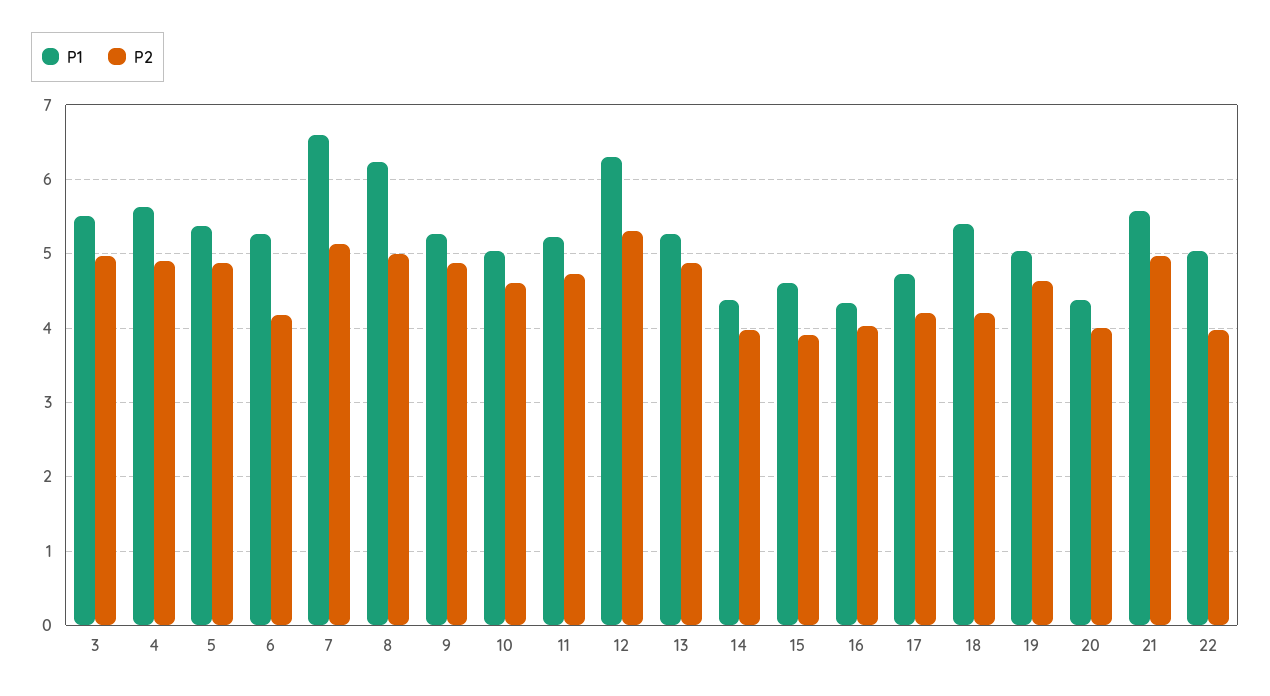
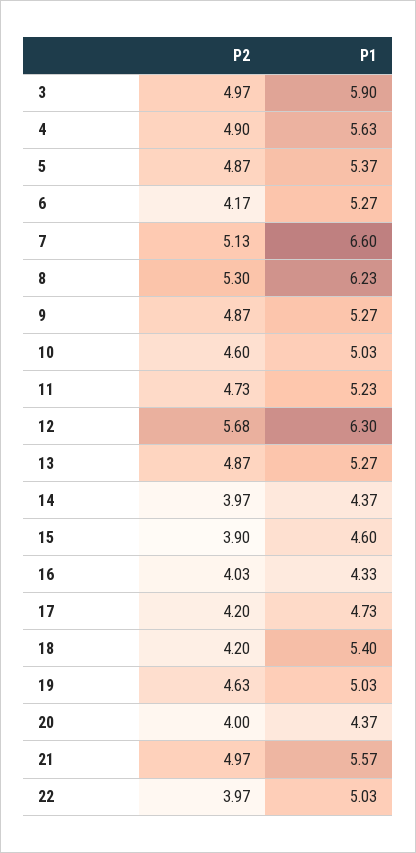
  {
    "P1": {
-     "3": 5.5,
+     "3": 5.9,
      "4": 5.63,
      "5": 5.37,
      "6": 5.27,
      "7": 6.6,
      "8": 6.23,
      "9": 5.27,
      "10": 5.03,
      "11": 5.23,
      "12": 6.3,
      "13": 5.27,
      "14": 4.37,
      "15": 4.6,
      "16": 4.33,
      "17": 4.73,
      "18": 5.4,
      "19": 5.03,
      "20": 4.37,
      "21": 5.57,
      "22": 5.03
    },
    "P2": {
      "3": 4.97,
      "4": 4.9,
      "5": 4.87,
      "6": 4.17,
      "7": 5.13,
-     "8": 5,
+     "8": 5.3,
      "9": 4.87,
      "10": 4.6,
      "11": 4.73,
-     "12": 5.3,
+     "12": 5.68,
      "13": 4.87,
      "14": 3.97,
      "15": 3.9,
      "16": 4.03,
      "17": 4.2,
      "18": 4.2,
      "19": 4.63,
      "20": 4,
      "21": 4.97,
      "22": 3.97
    }
  }

